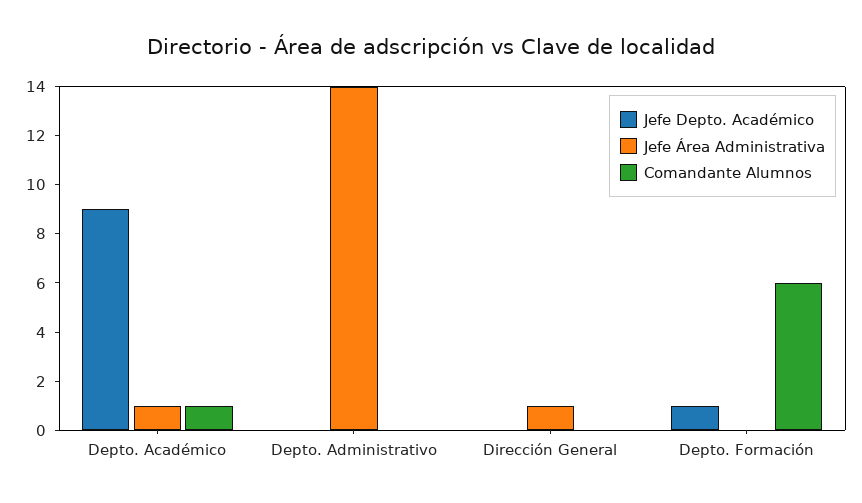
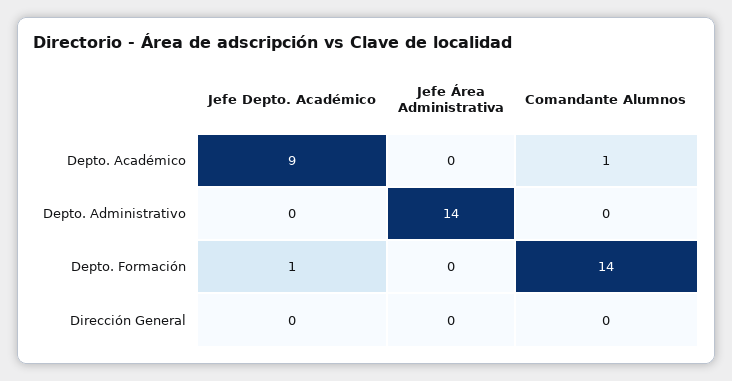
  {
    "Jefe Depto. Académico": {
      "Depto. Académico": 9,
      "Depto. Administrativo": 0,
      "Dirección General": 0,
      "Depto. Formación": 1
    },
    "Jefe Área Administrativa": {
-     "Depto. Académico": 1,
+     "Depto. Académico": 0,
      "Depto. Administrativo": 14,
-     "Dirección General": 1,
+     "Dirección General": 0,
      "Depto. Formación": 0
    },
    "Comandante Alumnos": {
      "Depto. Académico": 1,
      "Depto. Administrativo": 0,
      "Dirección General": 0,
-     "Depto. Formación": 6
+     "Depto. Formación": 14
    }
  }

